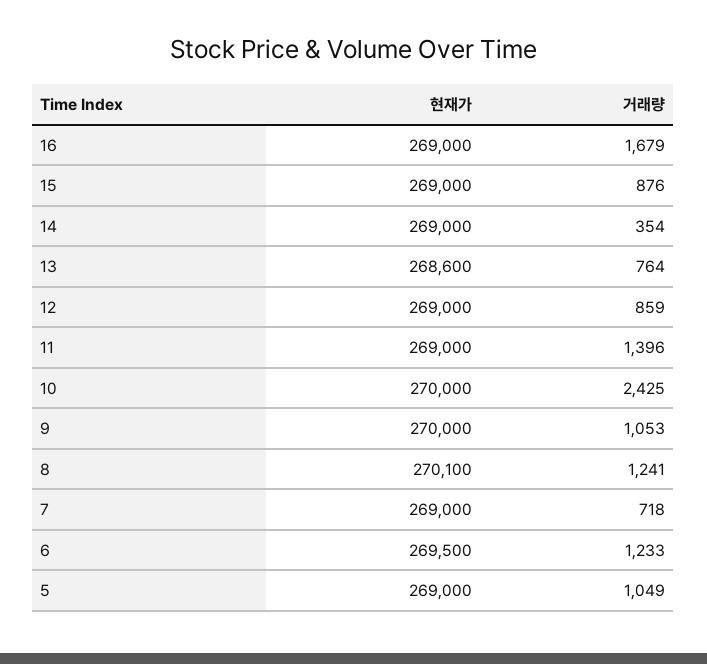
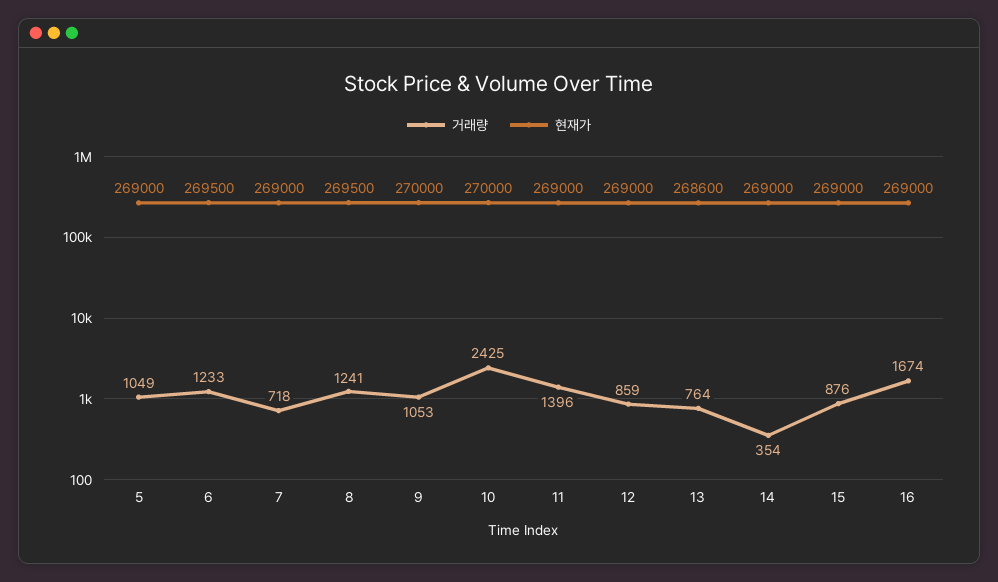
  {
    "현재가": {
      "16": 269000,
      "15": 269000,
      "14": 269000,
      "13": 268600,
      "12": 269000,
      "11": 269000,
      "10": 270000,
      "9": 270000,
-     "8": 270100,
+     "8": 269500,
      "7": 269000,
      "6": 269500,
      "5": 269000
    },
    "거래량": {
-     "16": 1679,
+     "16": 1674,
      "15": 876,
      "14": 354,
      "13": 764,
      "12": 859,
      "11": 1396,
      "10": 2425,
      "9": 1053,
      "8": 1241,
      "7": 718,
      "6": 1233,
      "5": 1049
    }
  }

